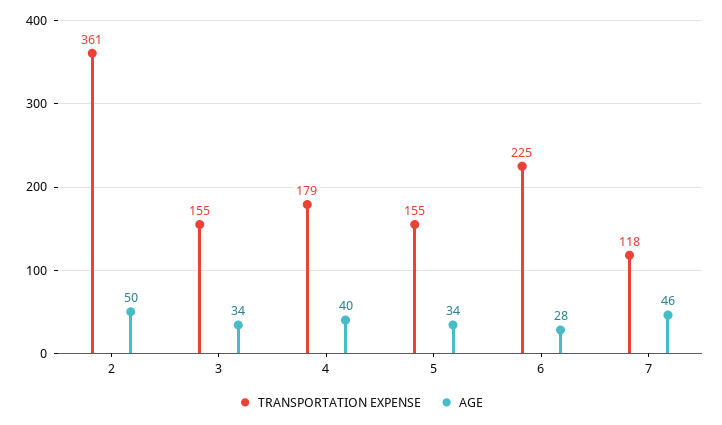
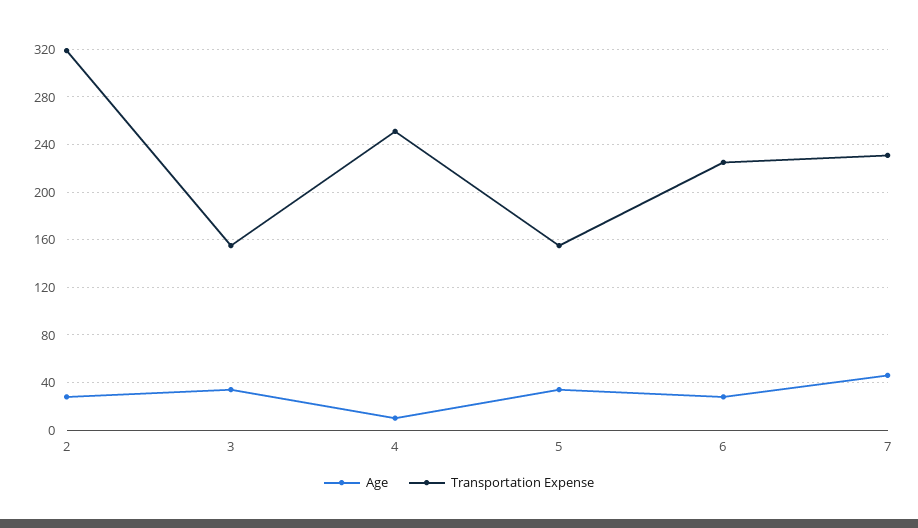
  {
    "TRANSPORTATION EXPENSE": {
-     "2": 361,
+     "2": 320,
      "3": 155,
-     "4": 179,
+     "4": 250,
      "5": 155,
      "6": 225,
-     "7": 118
+     "7": 230
    },
    "AGE": {
-     "2": 50,
+     "2": 30,
      "3": 34,
-     "4": 40,
+     "4": 10,
      "5": 34,
      "6": 28,
      "7": 46
    }
  }

